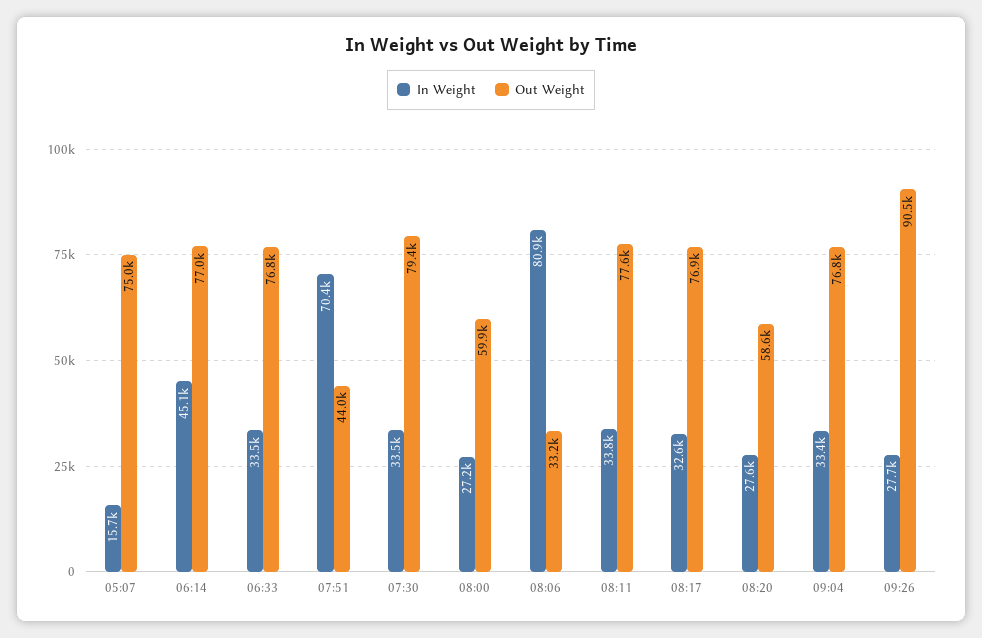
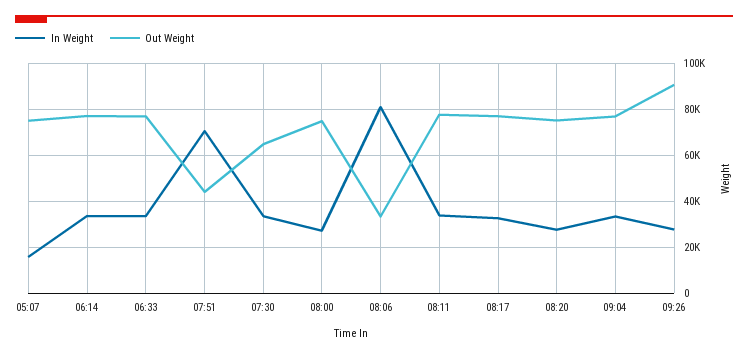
  {
    "In Weight": {
      "05:07": 15700,
-     "06:14": 45100,
+     "06:14": 35000,
      "06:33": 33500,
      "07:51": 70400,
      "07:30": 33500,
      "08:00": 27200,
      "08:06": 80900,
      "08:11": 33800,
      "08:17": 32600,
      "08:20": 27600,
      "09:04": 33400,
      "09:26": 27700
    },
    "Out Weight": {
      "05:07": 75000,
      "06:14": 77000,
      "06:33": 76800,
      "07:51": 44000,
-     "07:30": 79400,
+     "07:30": 65000,
-     "08:00": 59900,
+     "08:00": 75000,
      "08:06": 33200,
      "08:11": 77600,
      "08:17": 76900,
-     "08:20": 58600,
+     "08:20": 75000,
      "09:04": 76800,
      "09:26": 90500
    }
  }

